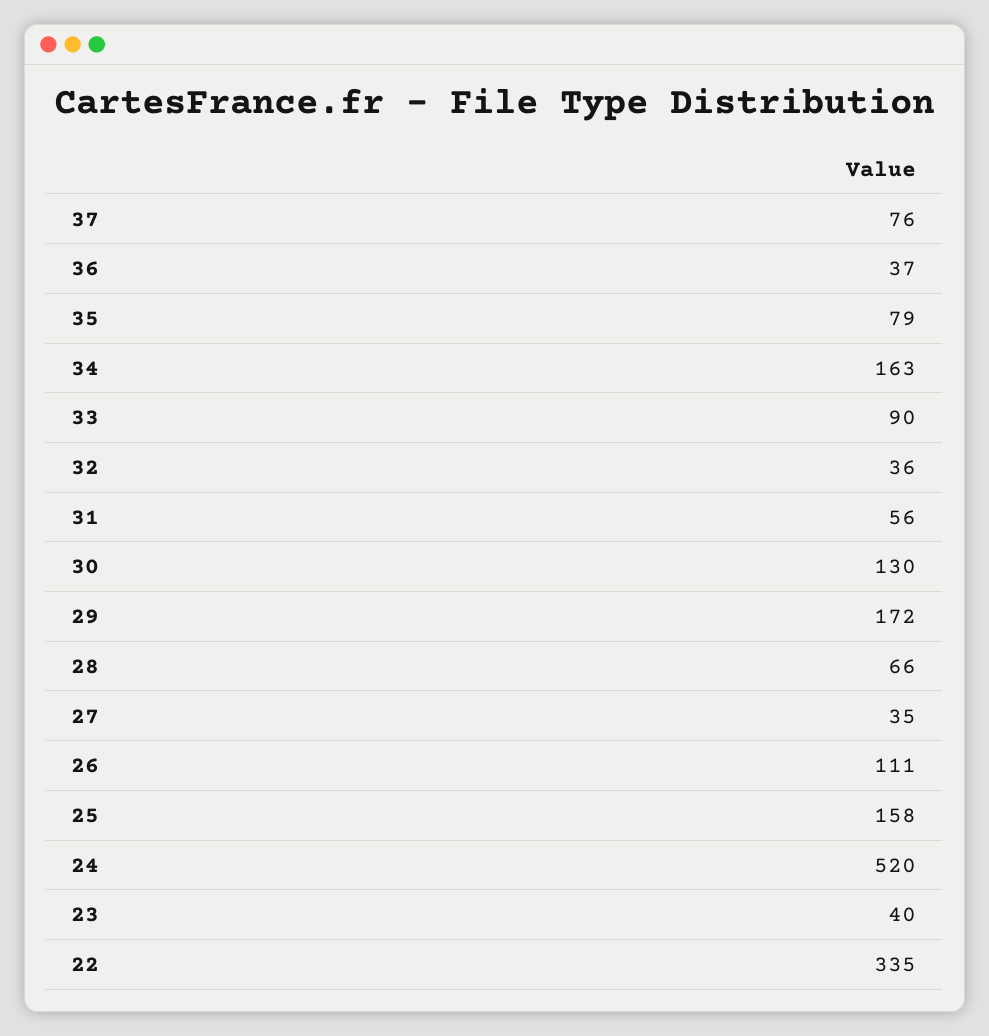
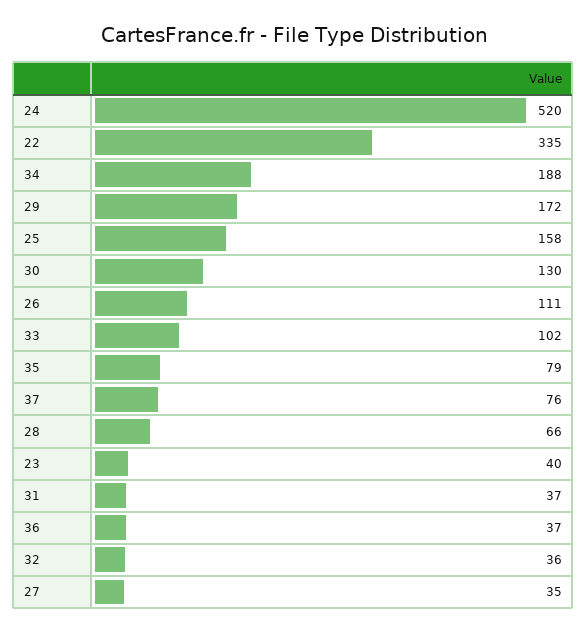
  {
    "37": 76,
    "36": 37,
    "35": 79,
-   "34": 163,
+   "34": 188,
-   "33": 90,
+   "33": 102,
    "32": 36,
-   "31": 56,
+   "31": 37,
    "30": 130,
    "29": 172,
    "28": 66,
    "27": 35,
    "26": 111,
    "25": 158,
    "24": 520,
    "23": 40,
    "22": 335
  }

